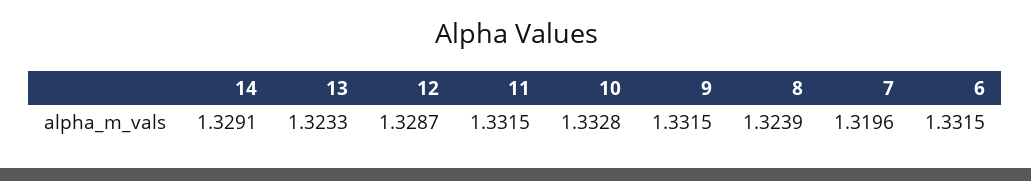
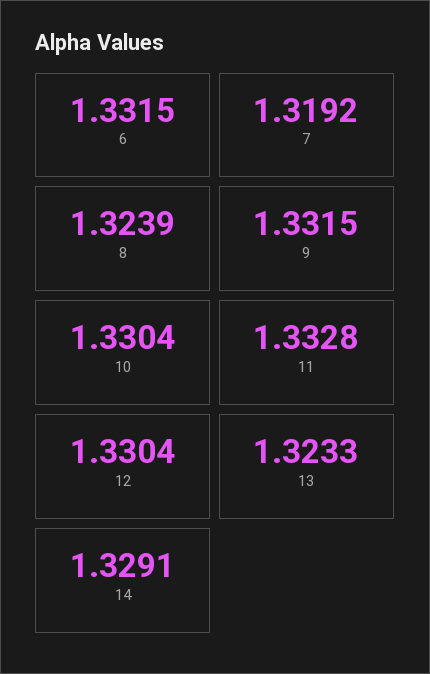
  {
    "14": 1.3291,
    "13": 1.3233,
-   "12": 1.3287,
+   "12": 1.3304,
-   "11": 1.3315,
+   "11": 1.3328,
-   "10": 1.3328,
+   "10": 1.3304,
    "9": 1.3315,
    "8": 1.3239,
-   "7": 1.3196,
+   "7": 1.3192,
    "6": 1.3315
  }

